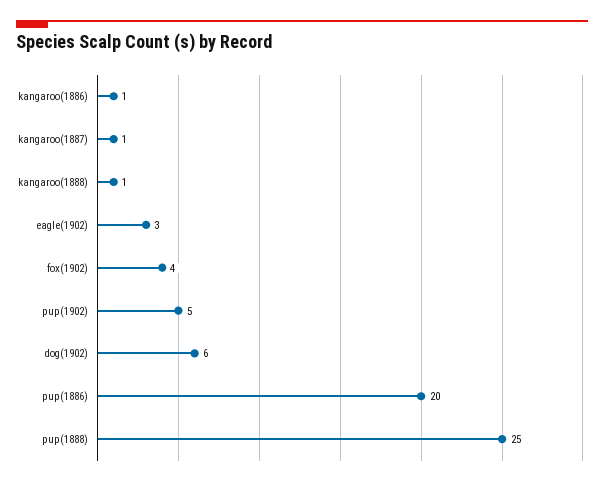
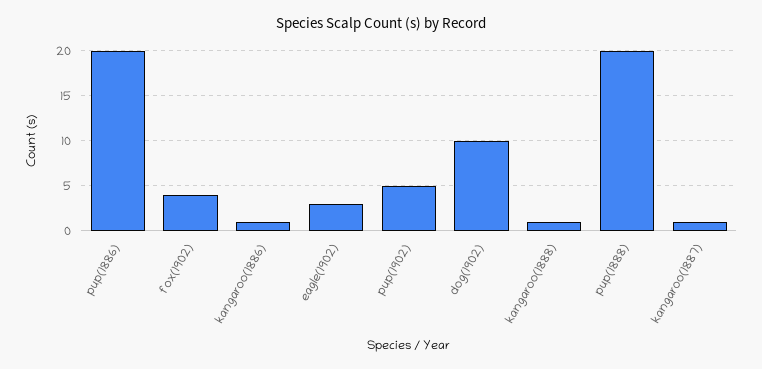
  {
    "kangaroo(1886)": 1,
    "kangaroo(1887)": 1,
    "kangaroo(1888)": 1,
    "eagle(1902)": 3,
    "fox(1902)": 4,
    "pup(1902)": 5,
-   "dog(1902)": 6,
+   "dog(1902)": 10,
    "pup(1886)": 20,
-   "pup(1888)": 25
+   "pup(1888)": 20
  }

